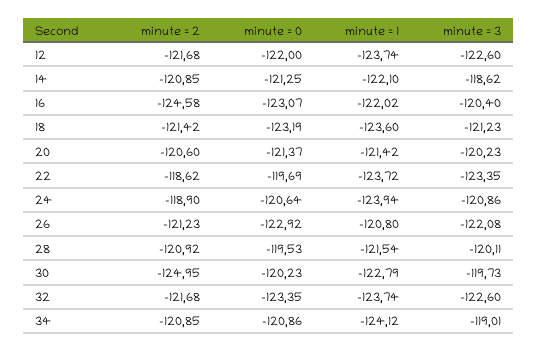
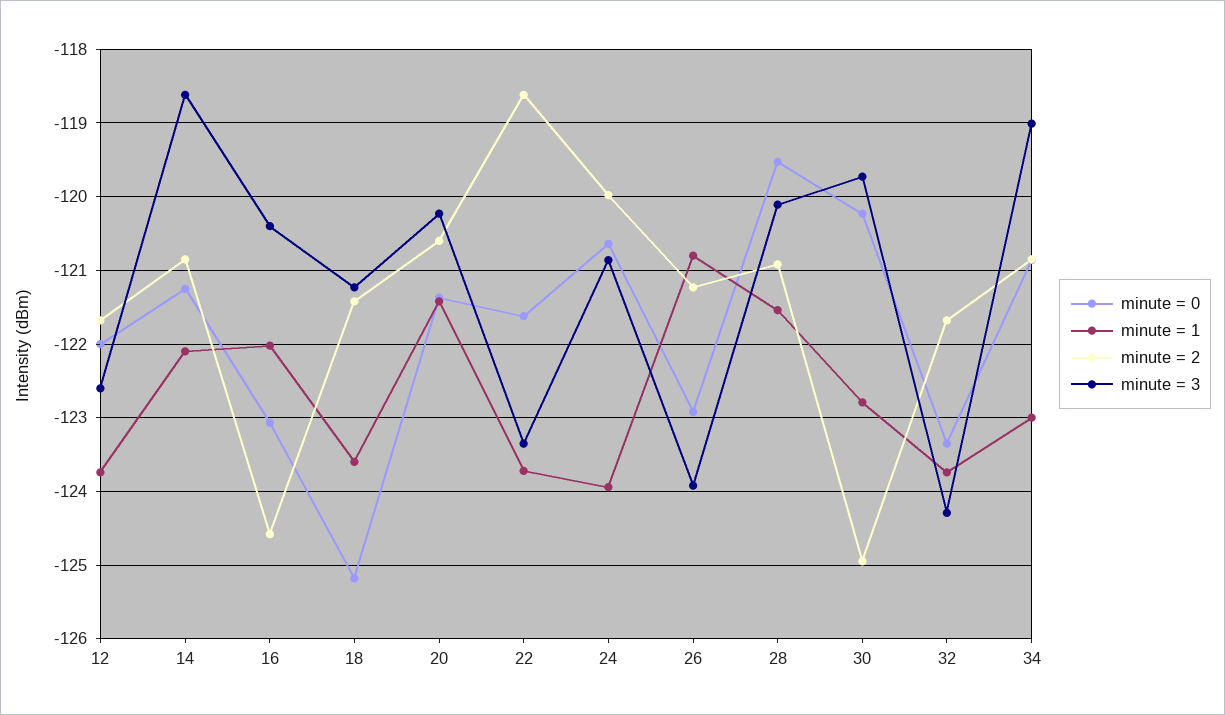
  {
    "minute = 2": {
      "12": -121.68,
      "14": -120.85,
      "16": -124.58,
      "18": -121.42,
      "20": -120.6,
      "22": -118.62,
-     "24": -118.9,
+     "24": -120,
      "26": -121.23,
      "28": -120.92,
      "30": -124.95,
      "32": -121.68,
      "34": -120.85
    },
    "minute = 0": {
      "12": -122,
      "14": -121.25,
      "16": -123.07,
-     "18": -123.19,
+     "18": -125.2,
      "20": -121.37,
-     "22": -119.69,
+     "22": -121.6,
      "24": -120.64,
      "26": -122.92,
      "28": -119.53,
      "30": -120.23,
      "32": -123.35,
      "34": -120.86
    },
    "minute = 1": {
      "12": -123.74,
      "14": -122.1,
      "16": -122.02,
      "18": -123.6,
      "20": -121.42,
      "22": -123.72,
      "24": -123.94,
      "26": -120.8,
      "28": -121.54,
      "30": -122.79,
      "32": -123.74,
-     "34": -124.12
+     "34": -123
    },
    "minute = 3": {
      "12": -122.6,
      "14": -118.62,
      "16": -120.4,
      "18": -121.23,
      "20": -120.23,
      "22": -123.35,
      "24": -120.86,
-     "26": -122.08,
+     "26": -123.9,
      "28": -120.11,
      "30": -119.73,
-     "32": -122.6,
+     "32": -124.3,
      "34": -119.01
    }
  }

